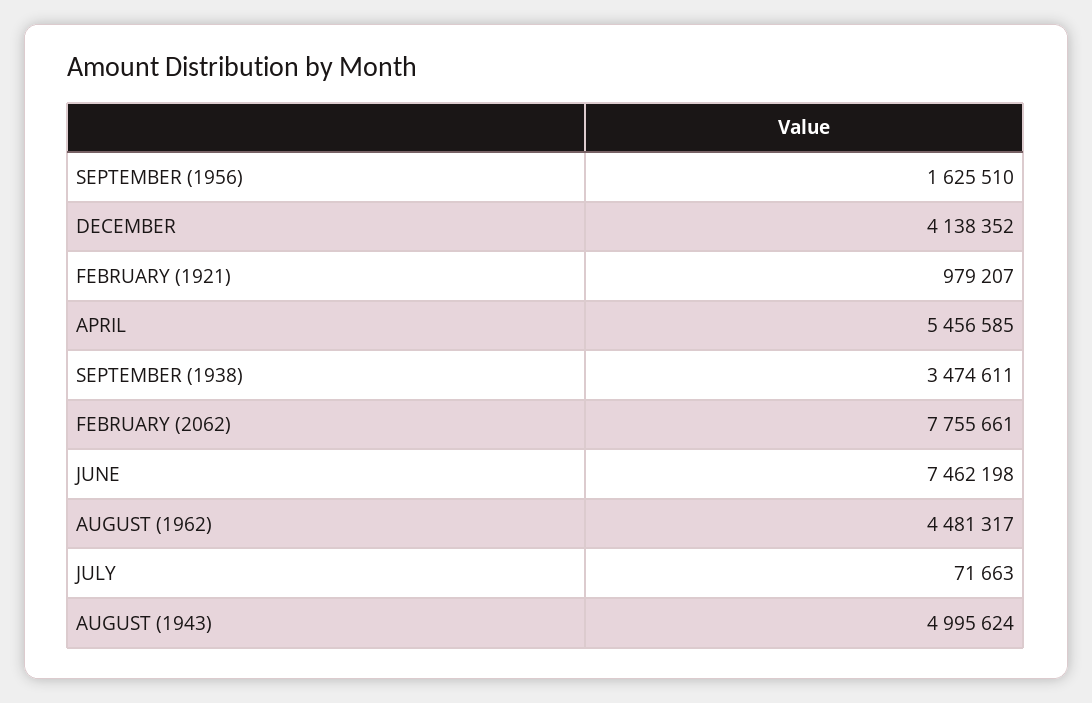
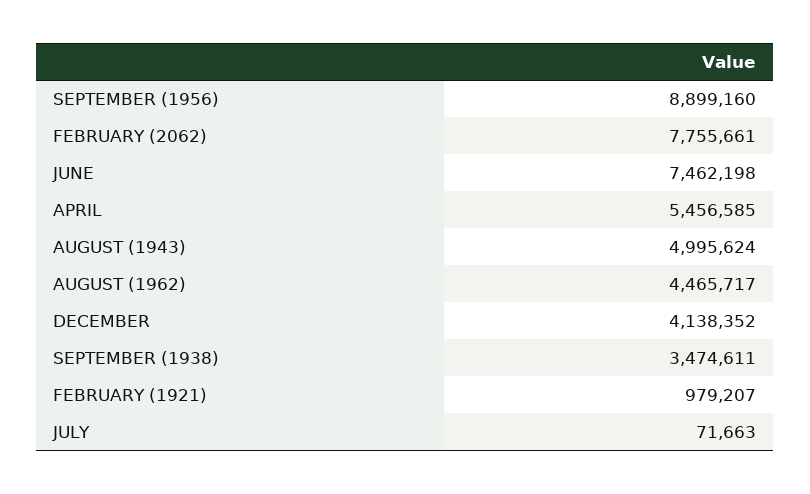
  {
-   "SEPTEMBER (1956)": 1625510,
+   "SEPTEMBER (1956)": 8899160,
    "DECEMBER": 4138352,
    "FEBRUARY (1921)": 979207,
    "APRIL": 5456585,
    "SEPTEMBER (1938)": 3474611,
    "FEBRUARY (2062)": 7755661,
    "JUNE": 7462198,
-   "AUGUST (1962)": 4481317,
+   "AUGUST (1962)": 4465717,
    "JULY": 71663,
    "AUGUST (1943)": 4995624
  }

